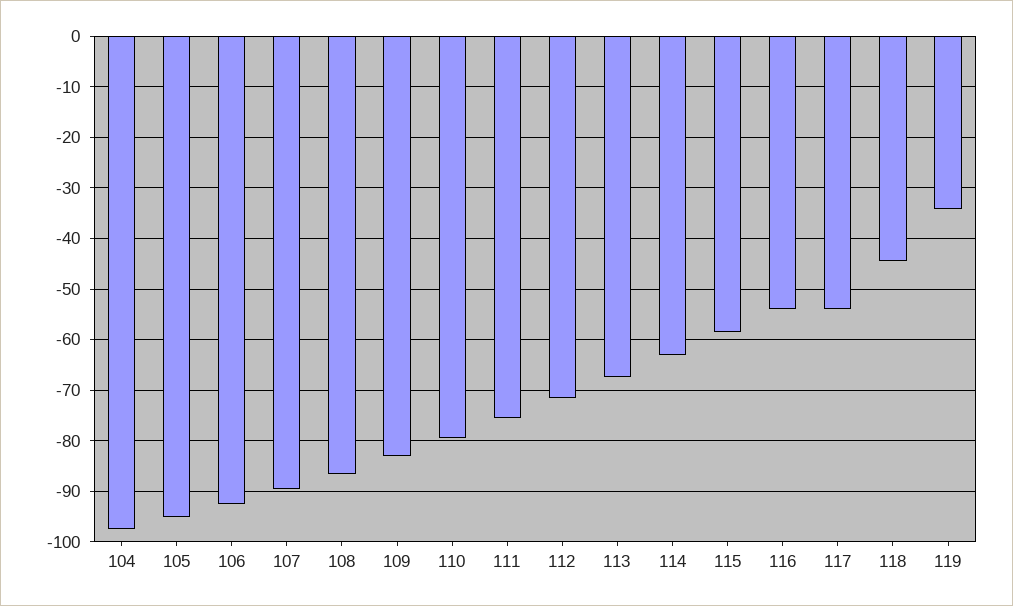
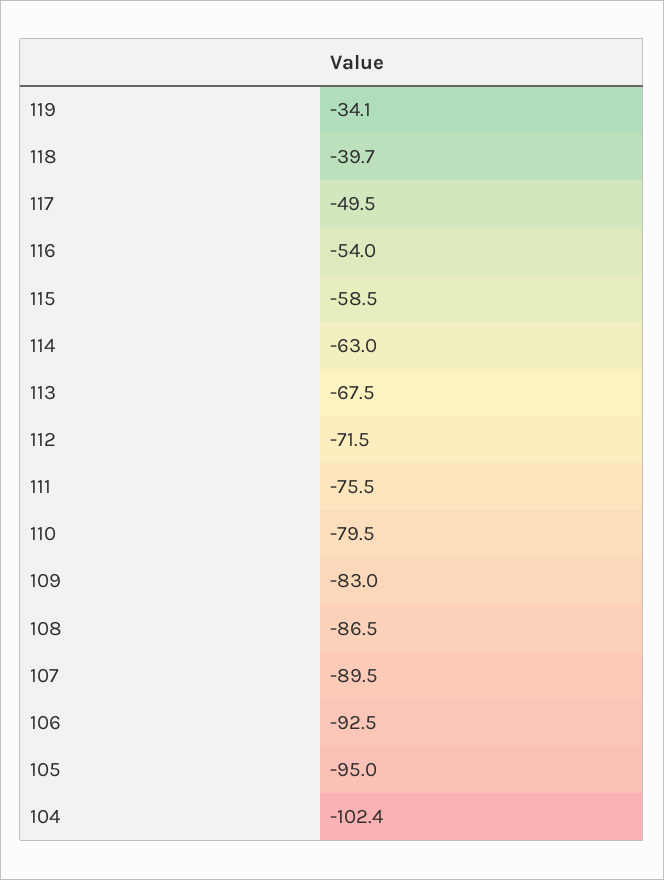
  {
-   "104": -98,
+   "104": -102.4,
    "105": -95,
    "106": -92.5,
    "107": -89.5,
    "108": -86.5,
    "109": -83,
    "110": -79.5,
    "111": -75.5,
    "112": -71.5,
    "113": -67.5,
    "114": -63,
    "115": -58.5,
    "116": -54,
-   "117": -54,
+   "117": -49.5,
-   "118": -44,
+   "118": -39.7,
    "119": -34.1
  }

